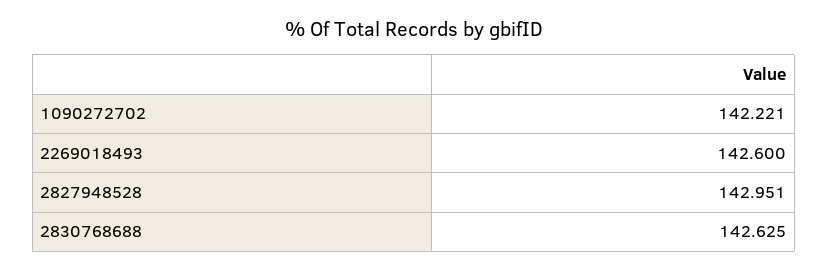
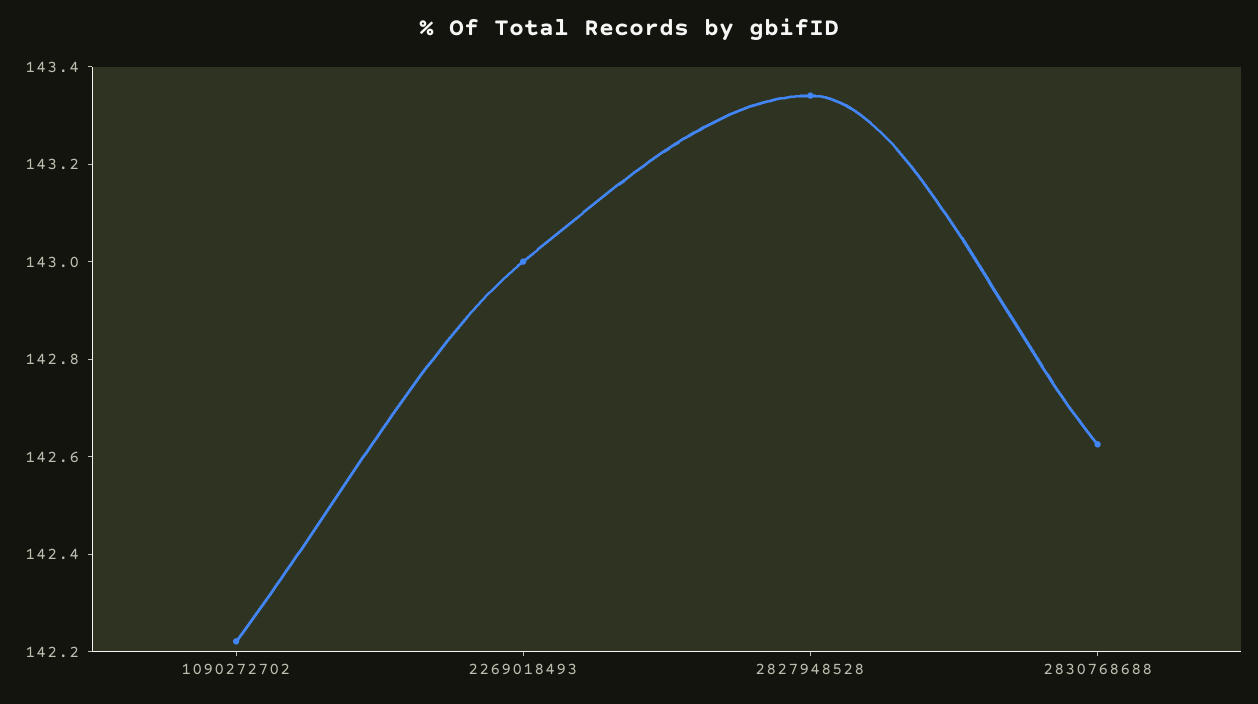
  {
    "1090272702": 142.221,
-   "2269018493": 142.6,
+   "2269018493": 143,
-   "2827948528": 142.951,
+   "2827948528": 143.35,
    "2830768688": 142.625
  }

